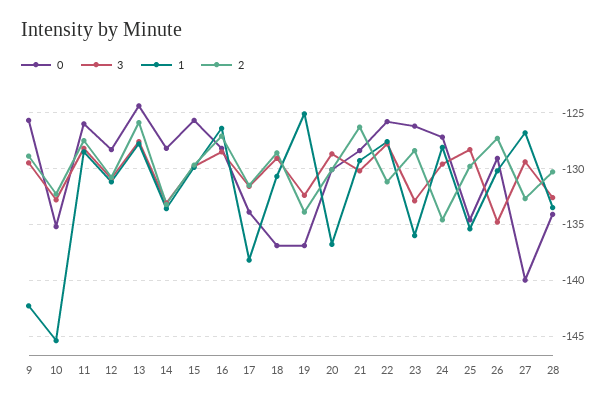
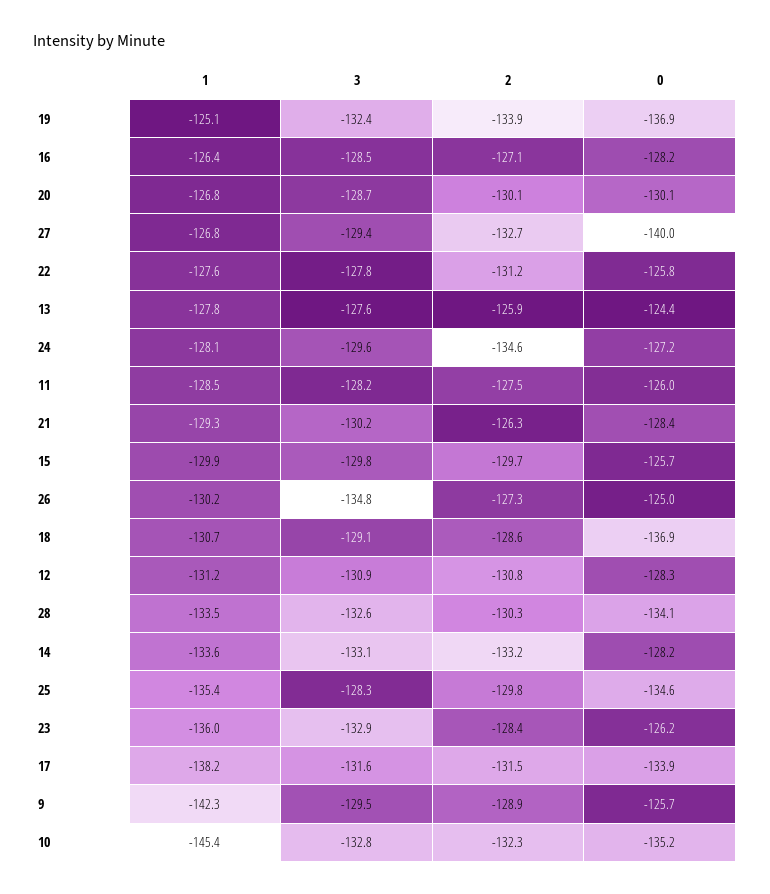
  {
    "0": {
      "9": -125.7,
      "10": -135.2,
      "11": -126,
      "12": -128.3,
      "13": -124.4,
      "14": -128.2,
      "15": -125.7,
      "16": -128.2,
      "17": -133.9,
      "18": -136.9,
      "19": -136.9,
      "20": -130.1,
      "21": -128.4,
      "22": -125.8,
      "23": -126.2,
      "24": -127.2,
      "25": -134.6,
-     "26": -129,
+     "26": -125,
      "27": -140,
      "28": -134.1
    },
    "3": {
      "9": -129.5,
      "10": -132.8,
      "11": -128.2,
      "12": -130.9,
      "13": -127.6,
      "14": -133.1,
      "15": -129.8,
      "16": -128.5,
      "17": -131.6,
      "18": -129.1,
      "19": -132.4,
      "20": -128.7,
      "21": -130.2,
      "22": -127.8,
      "23": -132.9,
      "24": -129.6,
      "25": -128.3,
      "26": -134.8,
      "27": -129.4,
      "28": -132.6
    },
    "1": {
      "9": -142.3,
      "10": -145.4,
      "11": -128.5,
      "12": -131.2,
      "13": -127.8,
      "14": -133.6,
      "15": -129.9,
      "16": -126.4,
      "17": -138.2,
      "18": -130.7,
      "19": -125.1,
-     "20": -137,
+     "20": -126.8,
      "21": -129.3,
      "22": -127.6,
      "23": -136,
      "24": -128.1,
      "25": -135.4,
      "26": -130.2,
      "27": -126.8,
      "28": -133.5
    },
    "2": {
      "9": -128.9,
      "10": -132.3,
      "11": -127.5,
      "12": -130.8,
      "13": -125.9,
      "14": -133.2,
      "15": -129.7,
      "16": -127.1,
      "17": -131.5,
      "18": -128.6,
      "19": -133.9,
      "20": -130.1,
      "21": -126.3,
      "22": -131.2,
      "23": -128.4,
      "24": -134.6,
      "25": -129.8,
      "26": -127.3,
      "27": -132.7,
      "28": -130.3
    }
  }

